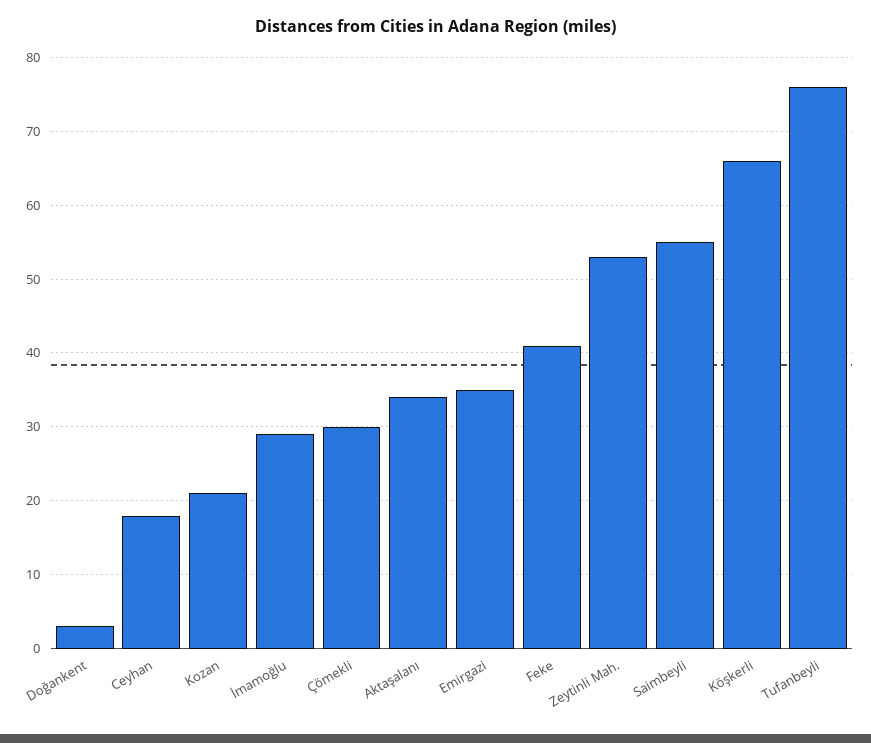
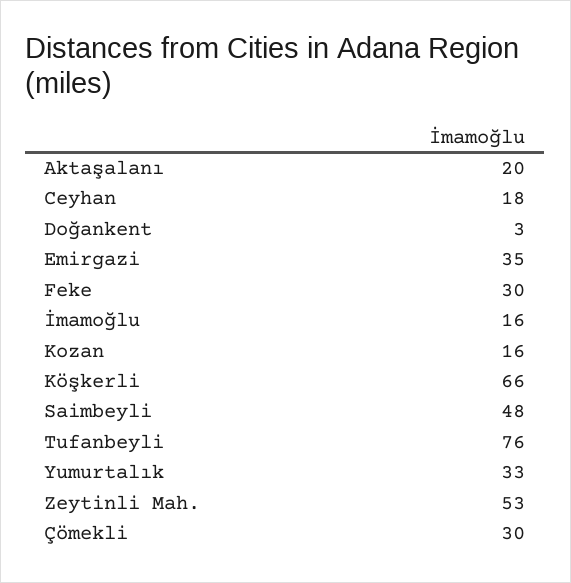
  {
    "Doğankent": 3,
    "Ceyhan": 18,
-   "Kozan": 21,
+   "Kozan": 16,
-   "İmamoğlu": 29,
+   "İmamoğlu": 16,
    "Çömekli": 30,
-   "Aktaşalanı": 34,
+   "Aktaşalanı": 20,
    "Emirgazi": 35,
-   "Feke": 41,
+   "Feke": 30,
    "Zeytinli Mah.": 53,
-   "Saimbeyli": 55,
+   "Saimbeyli": 48,
    "Köşkerli": 66,
-   "Tufanbeyli": 76
+   "Tufanbeyli": 76,
+   "Yumurtalık": 33
  }

